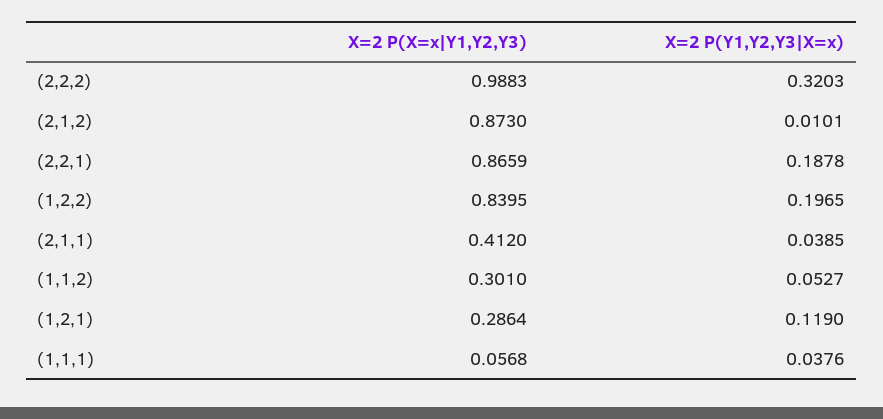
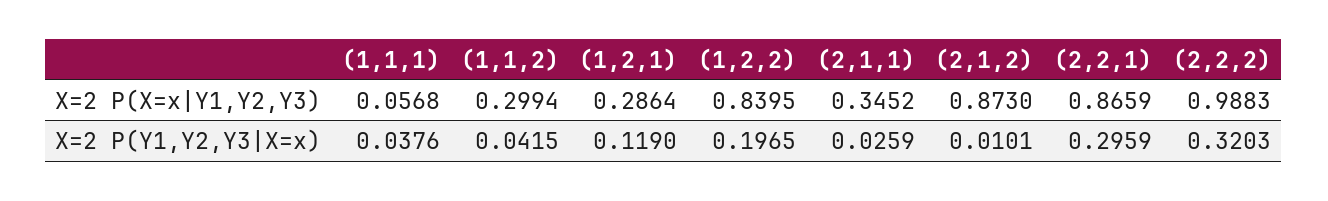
  {
    "X=2 P(X=x|Y1,Y2,Y3)": {
      "(2,2,2)": 0.9883,
      "(2,1,2)": 0.873,
      "(2,2,1)": 0.8659,
      "(1,2,2)": 0.8395,
-     "(2,1,1)": 0.412,
+     "(2,1,1)": 0.3452,
-     "(1,1,2)": 0.301,
+     "(1,1,2)": 0.2994,
      "(1,2,1)": 0.2864,
      "(1,1,1)": 0.0568
    },
    "X=2 P(Y1,Y2,Y3|X=x)": {
      "(2,2,2)": 0.3203,
      "(2,1,2)": 0.0101,
-     "(2,2,1)": 0.1878,
+     "(2,2,1)": 0.2959,
      "(1,2,2)": 0.1965,
-     "(2,1,1)": 0.0385,
+     "(2,1,1)": 0.0259,
-     "(1,1,2)": 0.0527,
+     "(1,1,2)": 0.0415,
      "(1,2,1)": 0.119,
      "(1,1,1)": 0.0376
    }
  }

